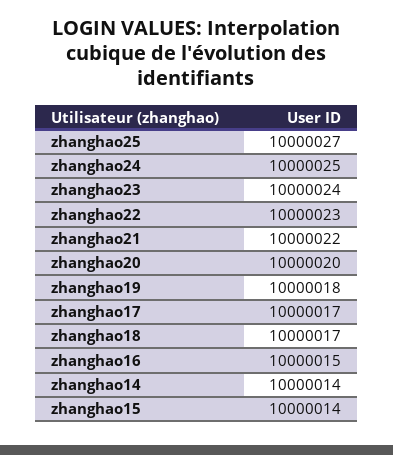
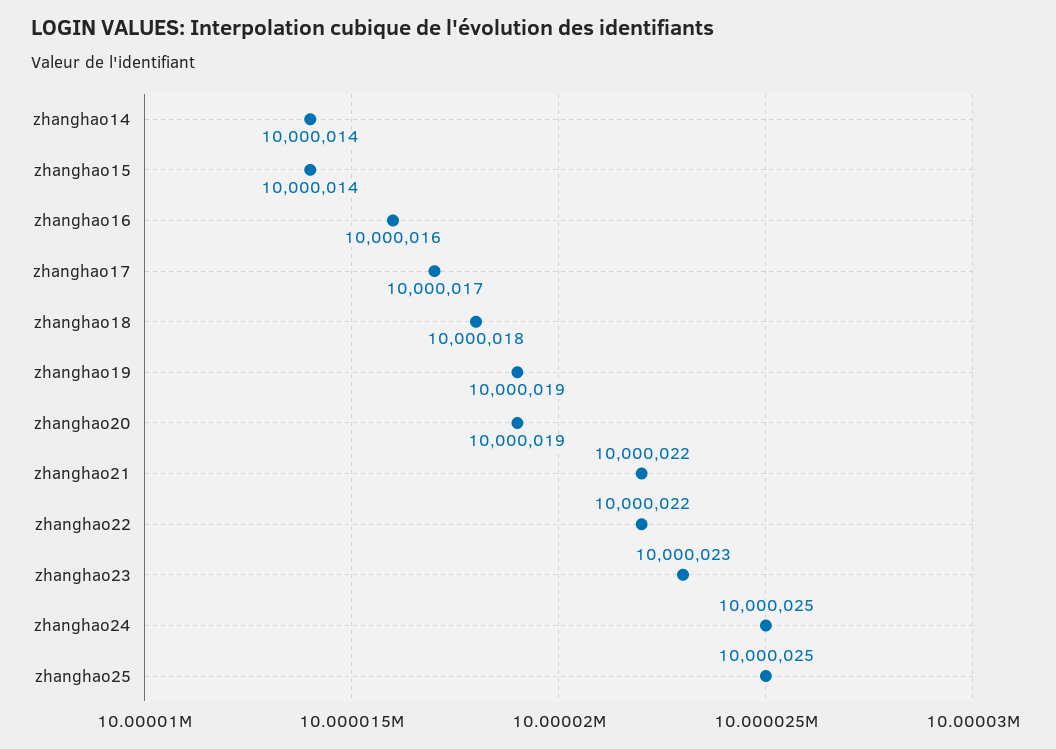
  {
-   "zhanghao25": 10000027,
+   "zhanghao25": 10000025,
    "zhanghao24": 10000025,
-   "zhanghao23": 10000024,
+   "zhanghao23": 10000023,
-   "zhanghao22": 10000023,
+   "zhanghao22": 10000022,
    "zhanghao21": 10000022,
-   "zhanghao20": 10000020,
+   "zhanghao20": 10000019,
-   "zhanghao19": 10000018,
+   "zhanghao19": 10000019,
    "zhanghao17": 10000017,
-   "zhanghao18": 10000017,
+   "zhanghao18": 10000018,
-   "zhanghao16": 10000015,
+   "zhanghao16": 10000016,
    "zhanghao14": 10000014,
    "zhanghao15": 10000014
  }

